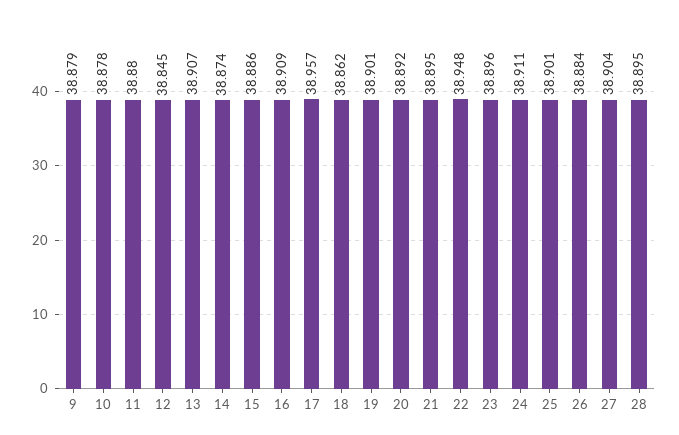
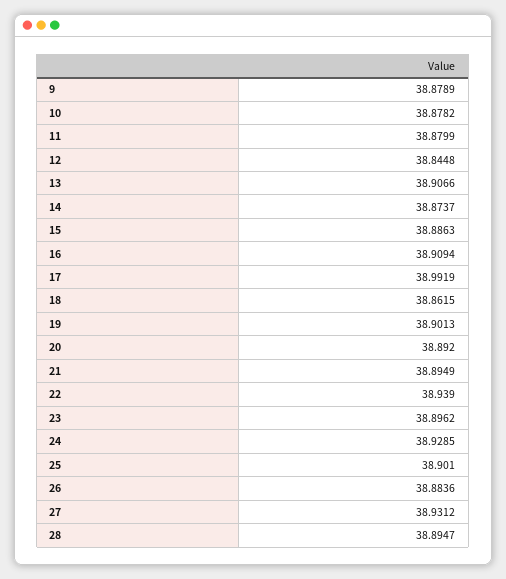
  {
    "9": 38.8789,
    "10": 38.8782,
    "11": 38.8799,
    "12": 38.8448,
    "13": 38.9066,
    "14": 38.8737,
    "15": 38.8863,
    "16": 38.9094,
-   "17": 38.957,
+   "17": 38.9919,
    "18": 38.8615,
    "19": 38.9013,
    "20": 38.892,
    "21": 38.8949,
-   "22": 38.948,
+   "22": 38.939,
    "23": 38.8962,
-   "24": 38.911,
+   "24": 38.9285,
    "25": 38.901,
    "26": 38.8836,
-   "27": 38.904,
+   "27": 38.9312,
    "28": 38.8947
  }

